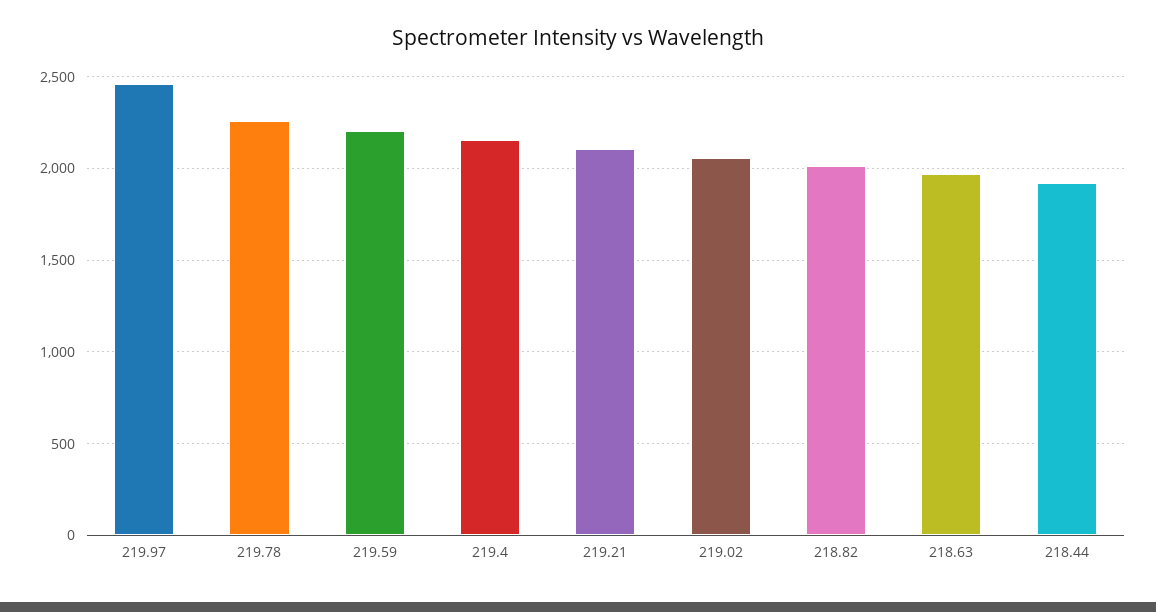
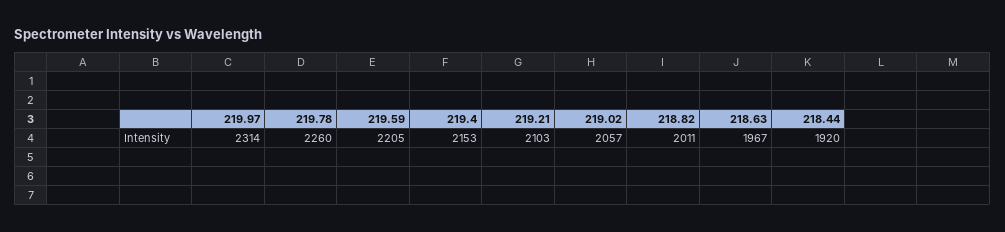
  {
-   "219.97": 2450,
+   "219.97": 2314,
    "219.78": 2260,
    "219.59": 2205,
    "219.4": 2153,
    "219.21": 2103,
    "219.02": 2057,
    "218.82": 2011,
    "218.63": 1967,
    "218.44": 1920
  }

